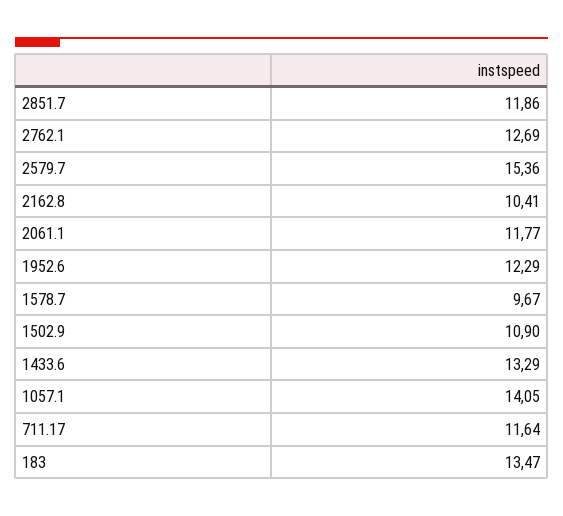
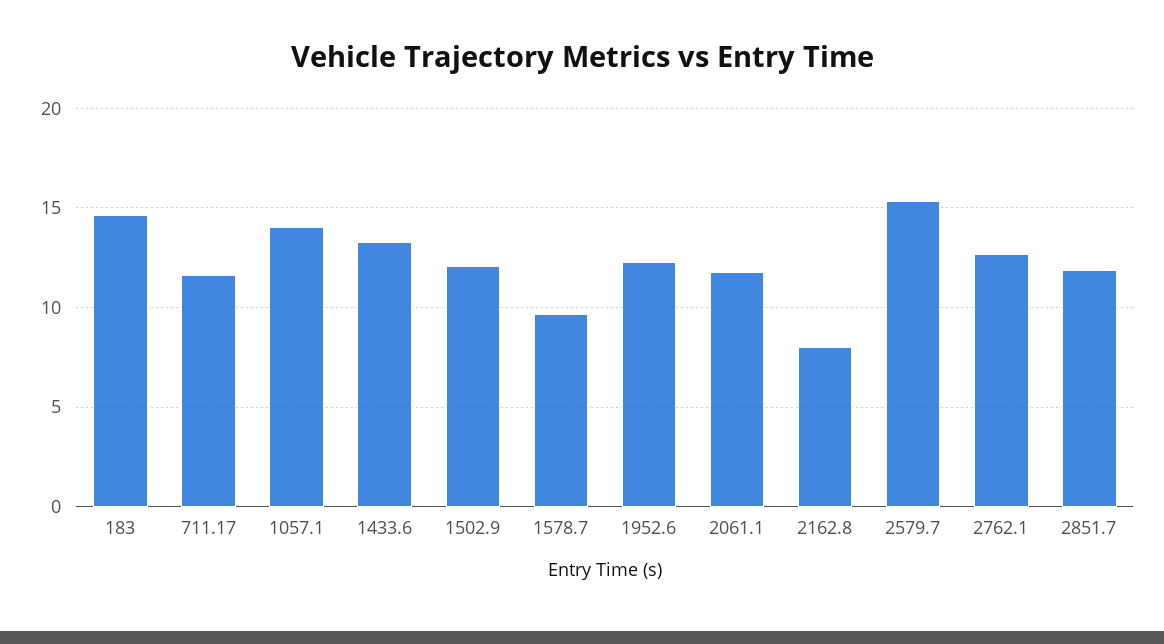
  {
    "2851.7": 11.86,
    "2762.1": 12.69,
    "2579.7": 15.36,
-   "2162.8": 10.41,
+   "2162.8": 8,
    "2061.1": 11.77,
    "1952.6": 12.29,
    "1578.7": 9.67,
-   "1502.9": 10.9,
+   "1502.9": 12,
    "1433.6": 13.29,
    "1057.1": 14.05,
    "711.17": 11.64,
-   "183": 13.47
+   "183": 14.5
  }

